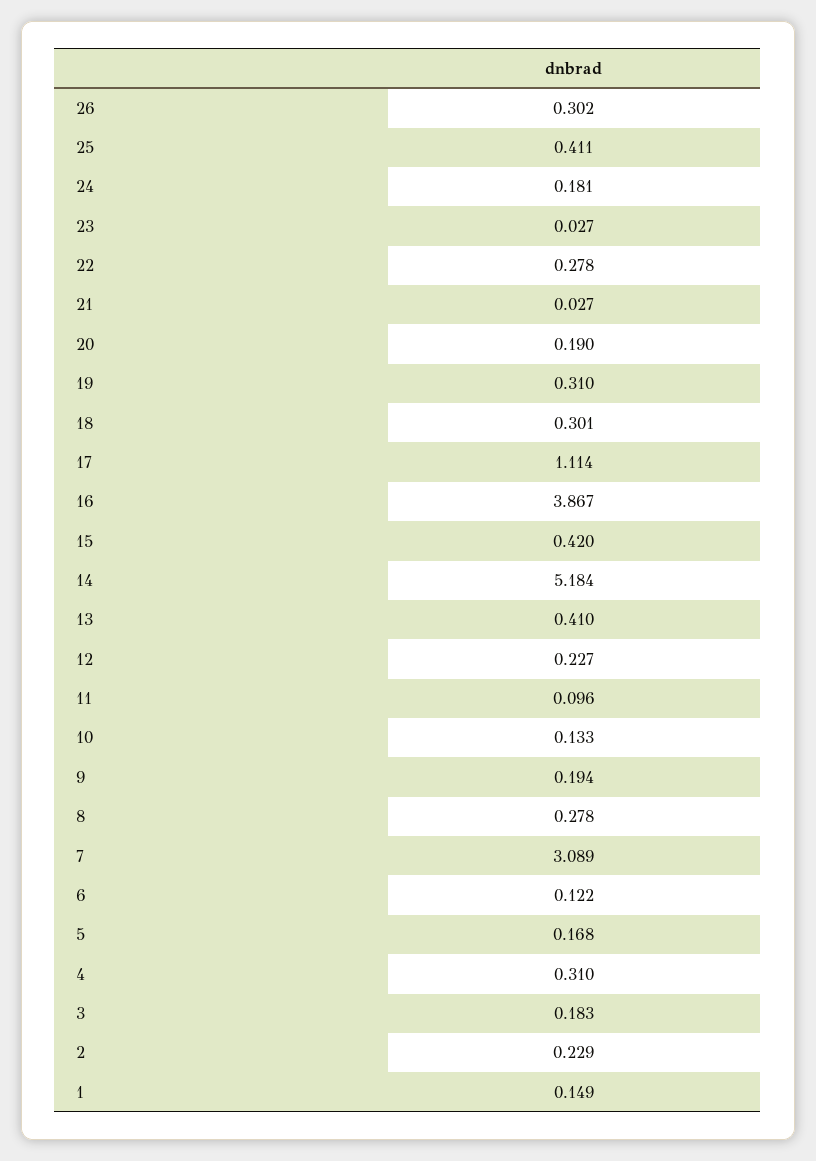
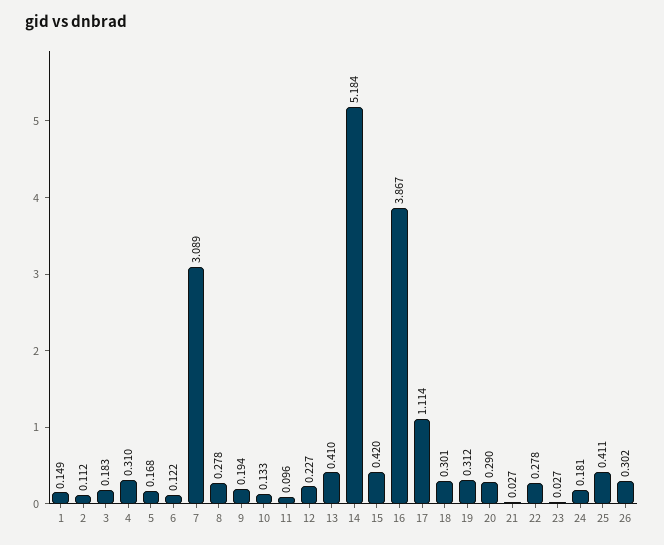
  {
    "26": 0.302,
    "25": 0.411,
    "24": 0.181,
    "23": 0.027,
    "22": 0.278,
    "21": 0.027,
-   "20": 0.19,
+   "20": 0.29,
-   "19": 0.31,
+   "19": 0.312,
    "18": 0.301,
    "17": 1.114,
    "16": 3.867,
    "15": 0.42,
    "14": 5.184,
    "13": 0.41,
    "12": 0.227,
    "11": 0.096,
    "10": 0.133,
    "9": 0.194,
    "8": 0.278,
    "7": 3.089,
    "6": 0.122,
    "5": 0.168,
    "4": 0.31,
    "3": 0.183,
-   "2": 0.229,
+   "2": 0.112,
    "1": 0.149
  }

